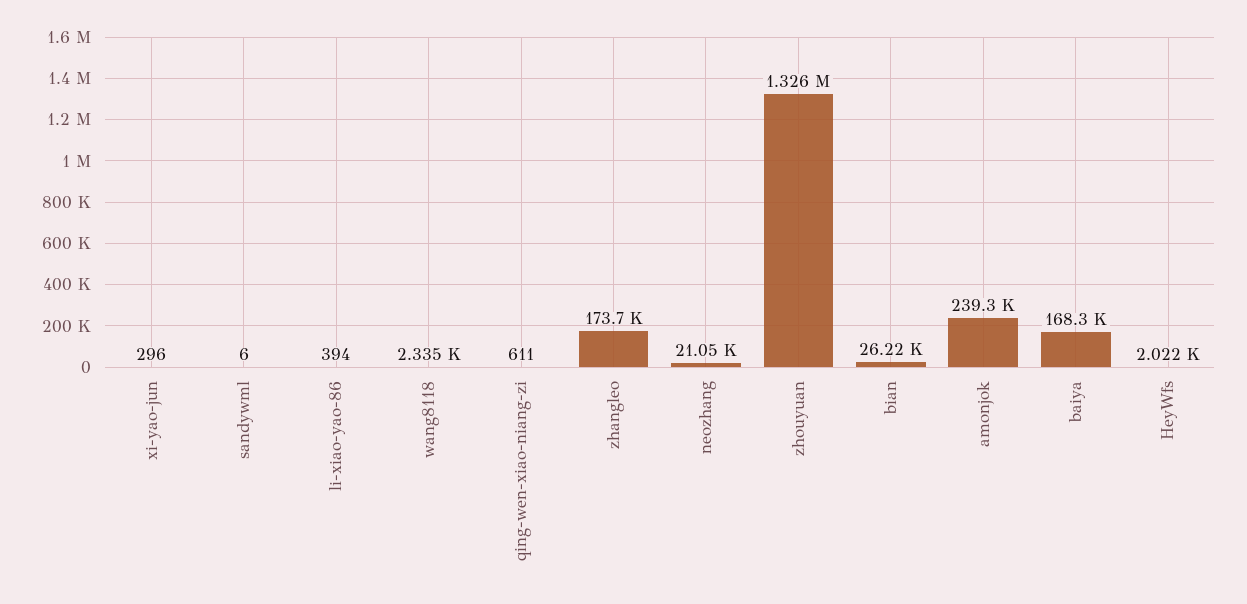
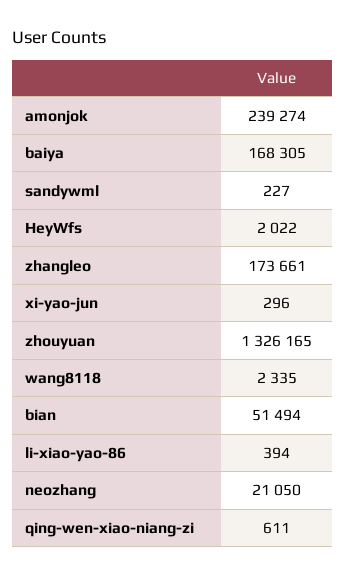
  {
    "xi-yao-jun": 296,
-   "sandywml": 6,
+   "sandywml": 227,
    "li-xiao-yao-86": 394,
    "wang8118": 2335,
    "qing-wen-xiao-niang-zi": 611,
    "zhangleo": 173661,
    "neozhang": 21050,
    "zhouyuan": 1326165,
-   "bian": 26220,
+   "bian": 51494,
    "amonjok": 239274,
    "baiya": 168305,
    "HeyWfs": 2022
  }

